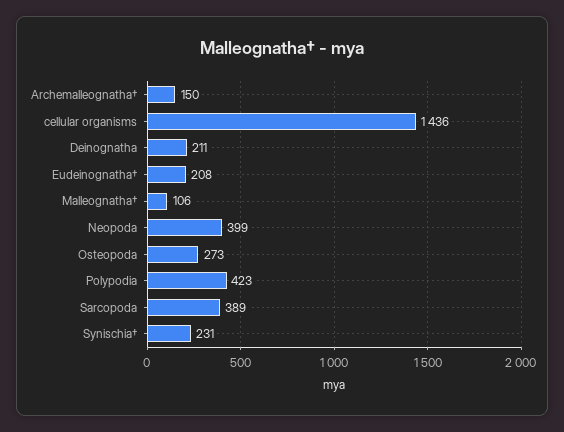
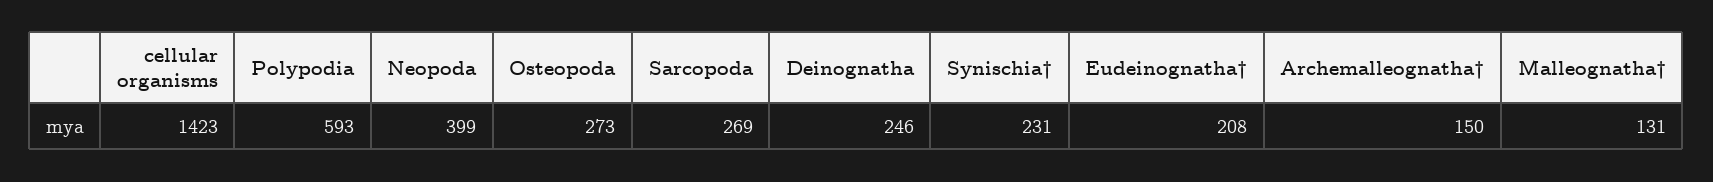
  {
    "Archemalleognatha†": 150,
-   "cellular organisms": 1436,
+   "cellular organisms": 1423,
-   "Deinognatha": 211,
+   "Deinognatha": 246,
    "Eudeinognatha†": 208,
-   "Malleognatha†": 106,
+   "Malleognatha†": 131,
    "Neopoda": 399,
    "Osteopoda": 273,
-   "Polypodia": 423,
+   "Polypodia": 593,
-   "Sarcopoda": 389,
+   "Sarcopoda": 269,
    "Synischia†": 231
  }

